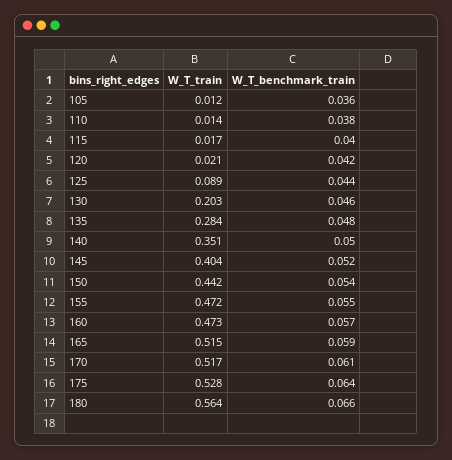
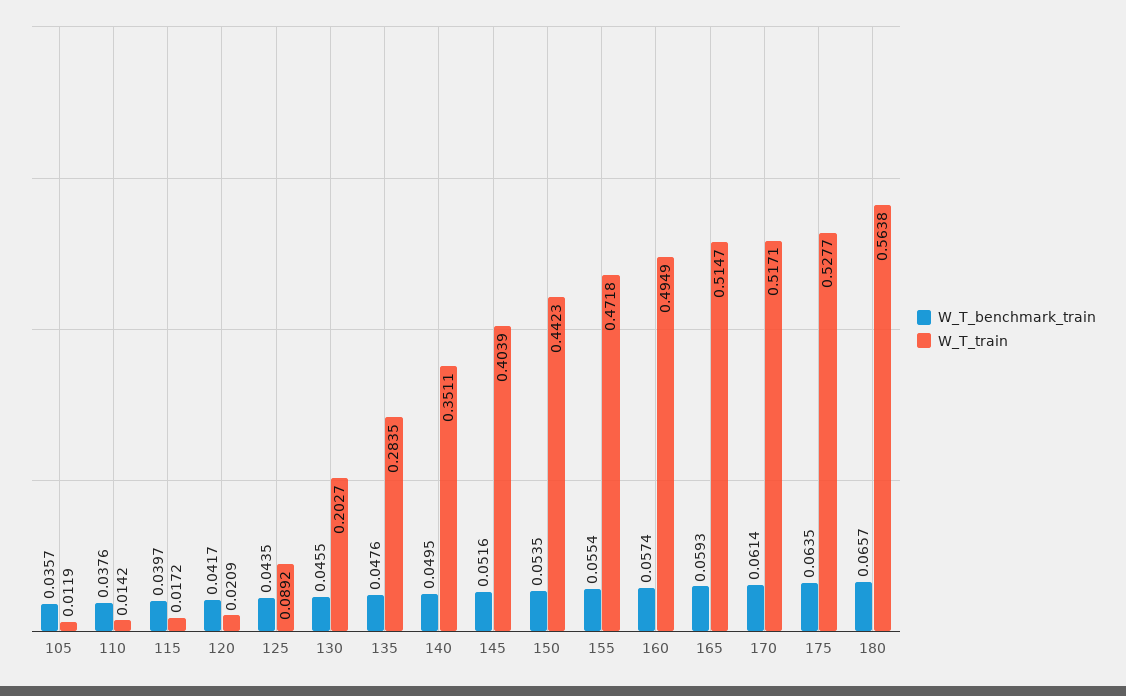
  {
    "W_T_train": {
      "105": 0.0119,
      "110": 0.0142,
      "115": 0.0172,
      "120": 0.0209,
      "125": 0.0892,
      "130": 0.2027,
      "135": 0.2835,
      "140": 0.3511,
      "145": 0.4039,
      "150": 0.4423,
      "155": 0.4718,
-     "160": 0.473,
+     "160": 0.4949,
      "165": 0.5147,
      "170": 0.5171,
      "175": 0.5277,
      "180": 0.5638
    },
    "W_T_benchmark_train": {
      "105": 0.0357,
      "110": 0.0376,
      "115": 0.0397,
      "120": 0.0417,
      "125": 0.0435,
      "130": 0.0455,
      "135": 0.0476,
      "140": 0.0495,
      "145": 0.0516,
      "150": 0.0535,
      "155": 0.0554,
      "160": 0.0574,
      "165": 0.0593,
      "170": 0.0614,
      "175": 0.0635,
      "180": 0.0657
    }
  }

